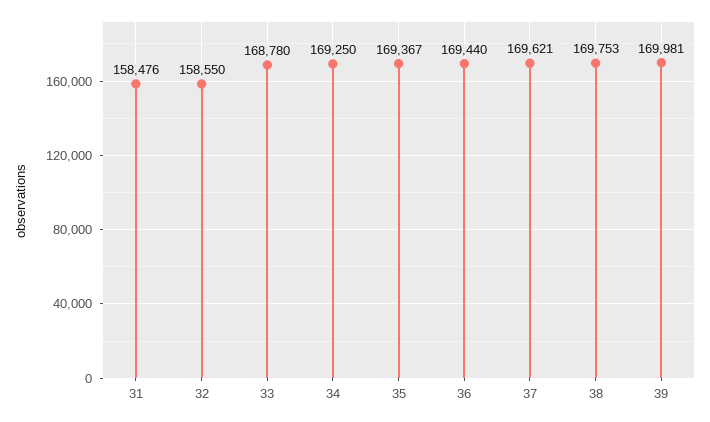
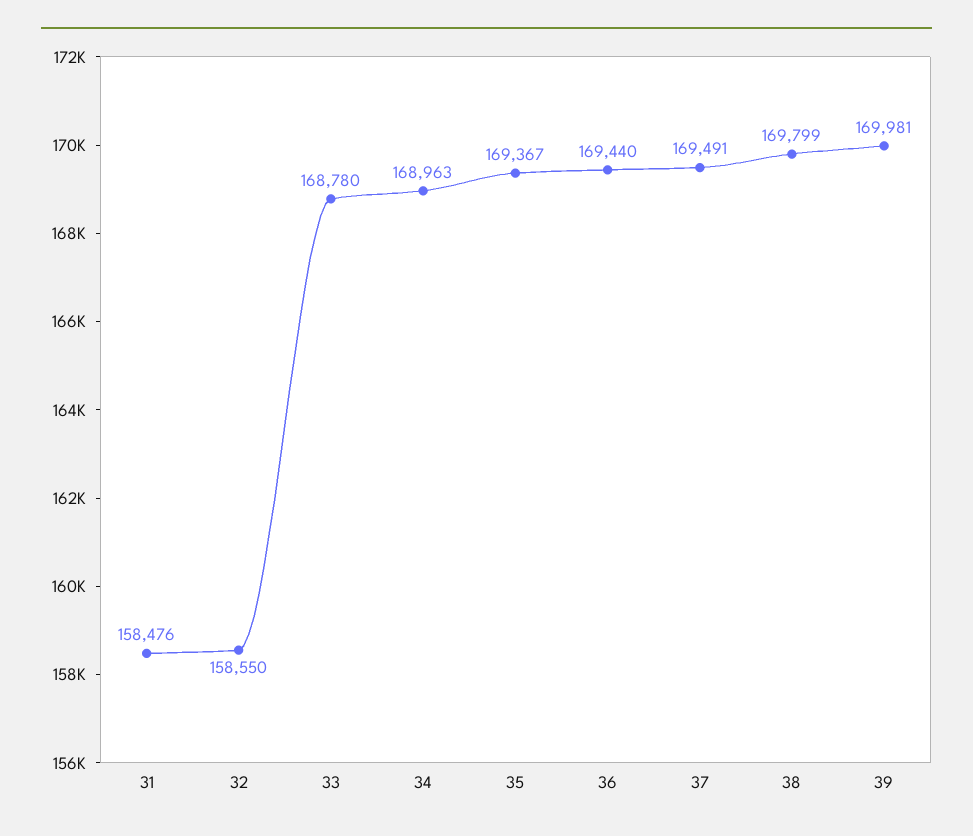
  {
    "31": 158476,
    "32": 158550,
    "33": 168780,
-   "34": 169250,
+   "34": 168963,
    "35": 169367,
    "36": 169440,
-   "37": 169621,
+   "37": 169491,
-   "38": 169753,
+   "38": 169799,
    "39": 169981
  }

